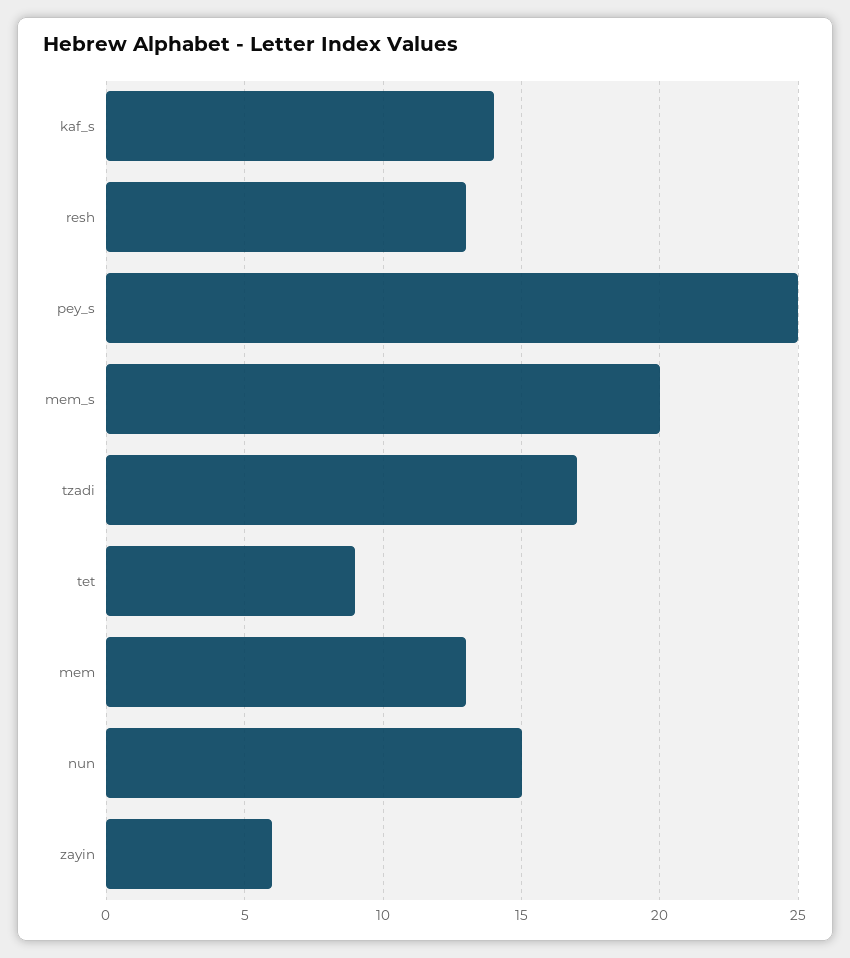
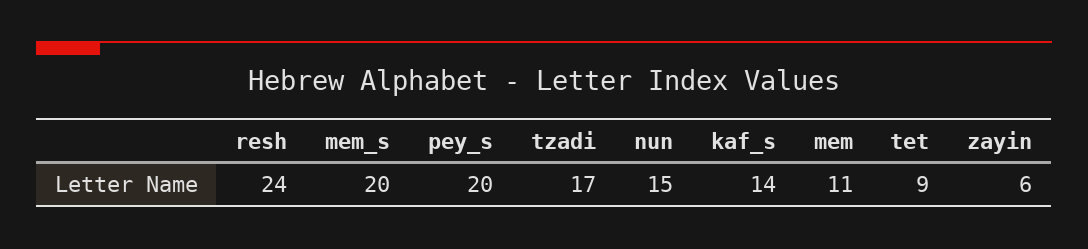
  {
    "kaf_s": 14,
-   "resh": 13,
+   "resh": 24,
-   "pey_s": 25,
+   "pey_s": 20,
    "mem_s": 20,
    "tzadi": 17,
    "tet": 9,
-   "mem": 13,
+   "mem": 11,
    "nun": 15,
    "zayin": 6
  }

